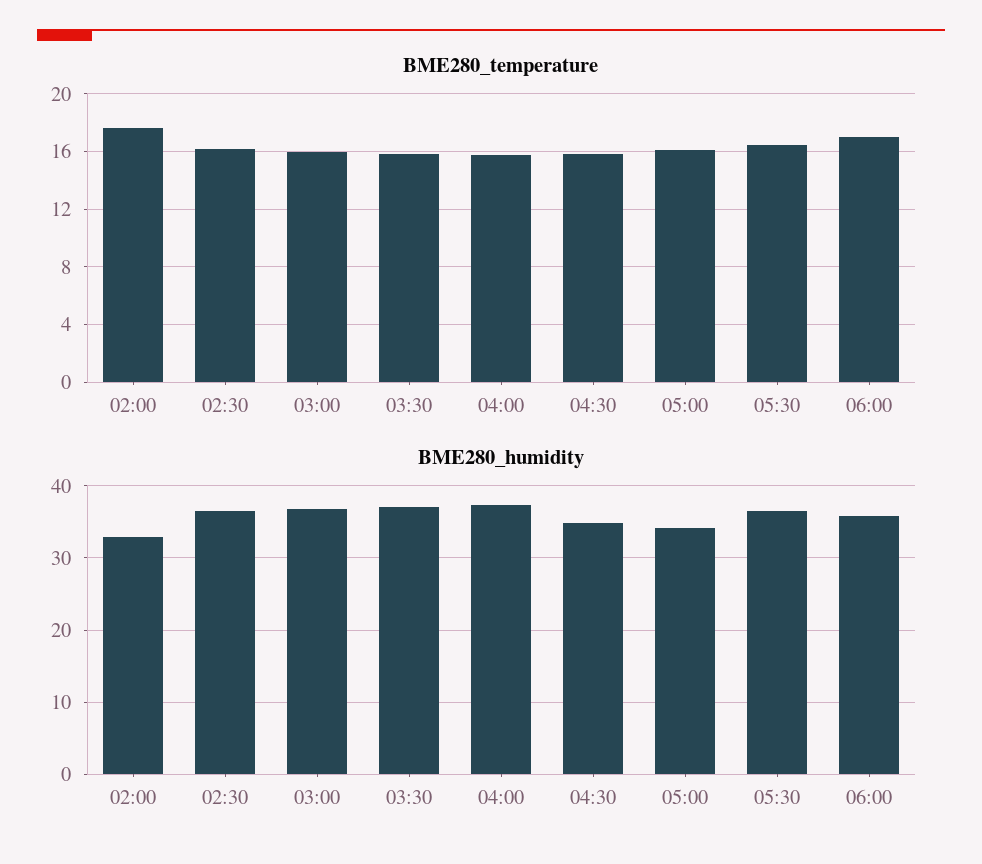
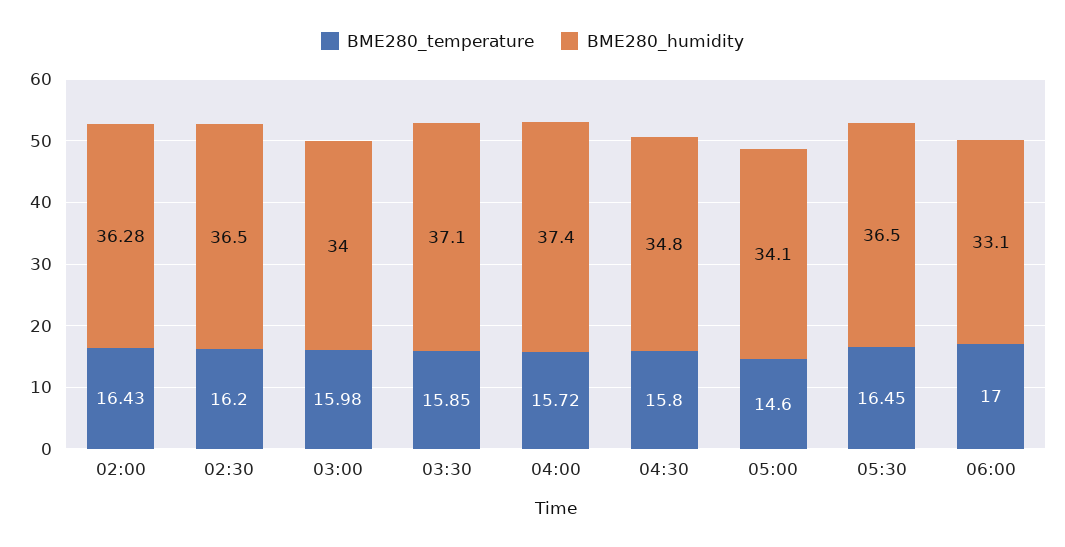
  {
    "BME280_temperature": {
-     "02:00": 17.5,
+     "02:00": 16.43,
      "02:30": 16.2,
      "03:00": 15.98,
      "03:30": 15.85,
      "04:00": 15.72,
      "04:30": 15.8,
-     "05:00": 16,
+     "05:00": 14.6,
      "05:30": 16.45,
      "06:00": 17
    },
    "BME280_humidity": {
-     "02:00": 33,
+     "02:00": 36.28,
      "02:30": 36.5,
-     "03:00": 37,
+     "03:00": 34,
      "03:30": 37.1,
      "04:00": 37.4,
      "04:30": 34.8,
      "05:00": 34.1,
      "05:30": 36.5,
-     "06:00": 36
+     "06:00": 33.1
    }
  }

